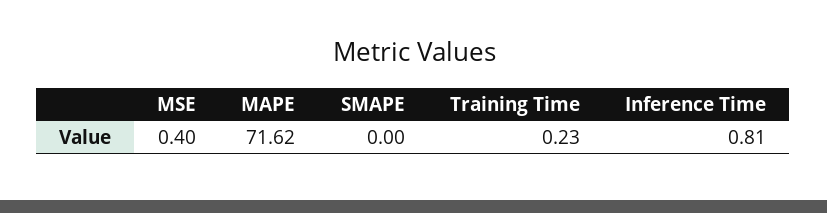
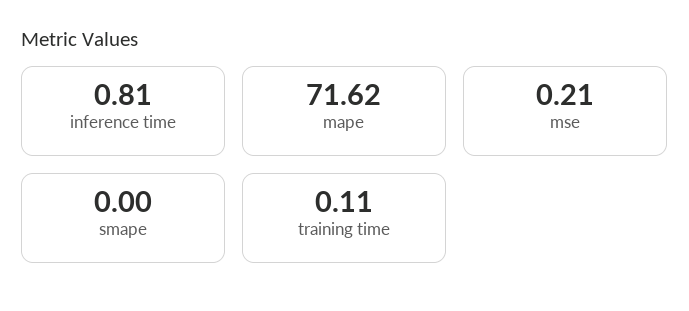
  {
-   "MSE": 0.4,
+   "MSE": 0.21,
    "MAPE": 71.62,
    "SMAPE": 0,
-   "Training Time": 0.23,
+   "Training Time": 0.11,
    "Inference Time": 0.81
  }

